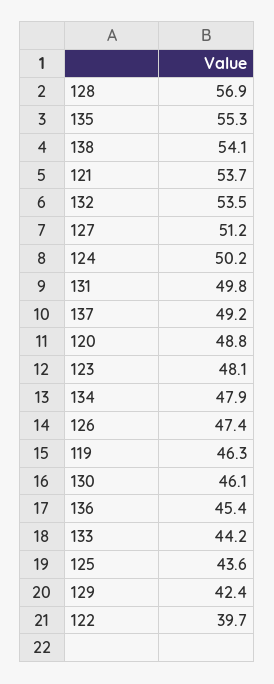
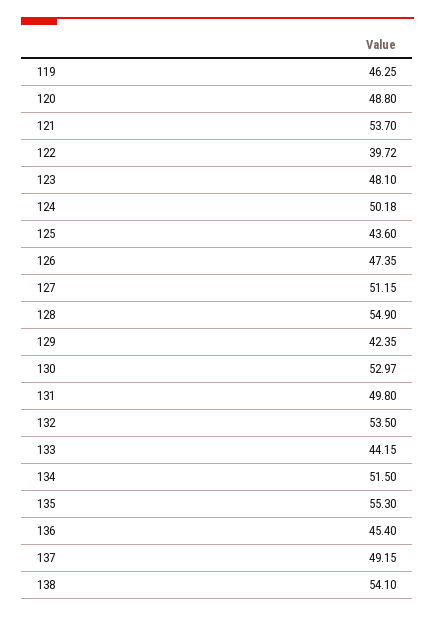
  {
-   "128": 56.9,
+   "128": 54.9,
    "135": 55.3,
    "138": 54.1,
    "121": 53.7,
    "132": 53.5,
    "127": 51.15,
    "124": 50.18,
    "131": 49.8,
    "137": 49.15,
    "120": 48.8,
    "123": 48.1,
-   "134": 47.9,
+   "134": 51.5,
    "126": 47.35,
    "119": 46.25,
-   "130": 46.1,
+   "130": 52.97,
    "136": 45.4,
    "133": 44.15,
    "125": 43.6,
    "129": 42.35,
    "122": 39.72
  }

